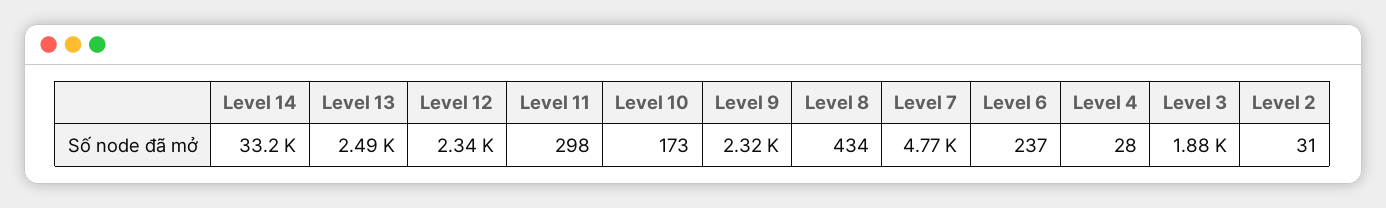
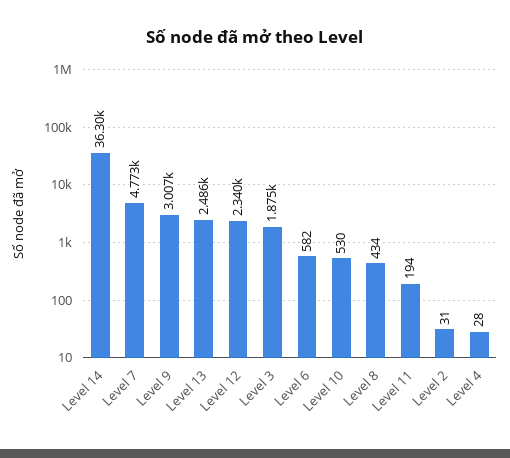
  {
-   "Level 14": 33200,
+   "Level 14": 36300,
    "Level 13": 2486,
    "Level 12": 2340,
-   "Level 11": 298,
+   "Level 11": 194,
-   "Level 10": 173,
+   "Level 10": 530,
-   "Level 9": 2320,
+   "Level 9": 3007,
    "Level 8": 434,
    "Level 7": 4773,
-   "Level 6": 237,
+   "Level 6": 582,
    "Level 4": 28,
    "Level 3": 1875,
    "Level 2": 31
  }

